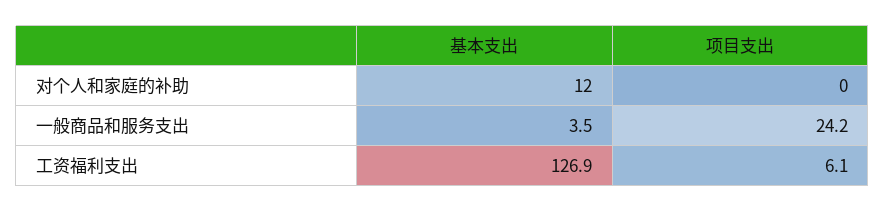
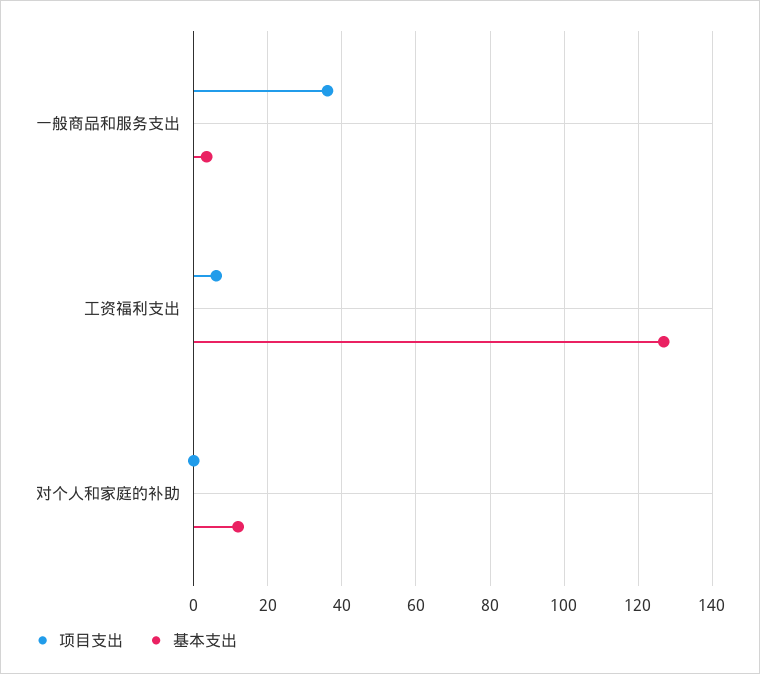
  {
    "基本支出": {
      "对个人和家庭的补助": 12,
      "一般商品和服务支出": 3.5,
      "工资福利支出": 126.9
    },
    "项目支出": {
      "对个人和家庭的补助": 0,
-     "一般商品和服务支出": 24.2,
+     "一般商品和服务支出": 36,
      "工资福利支出": 6.1
    }
  }

